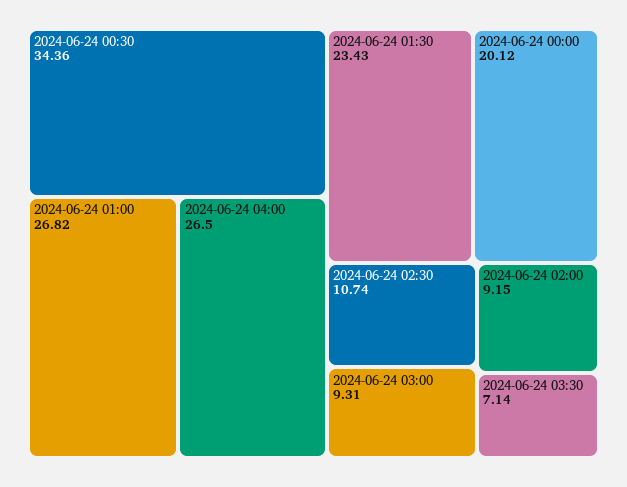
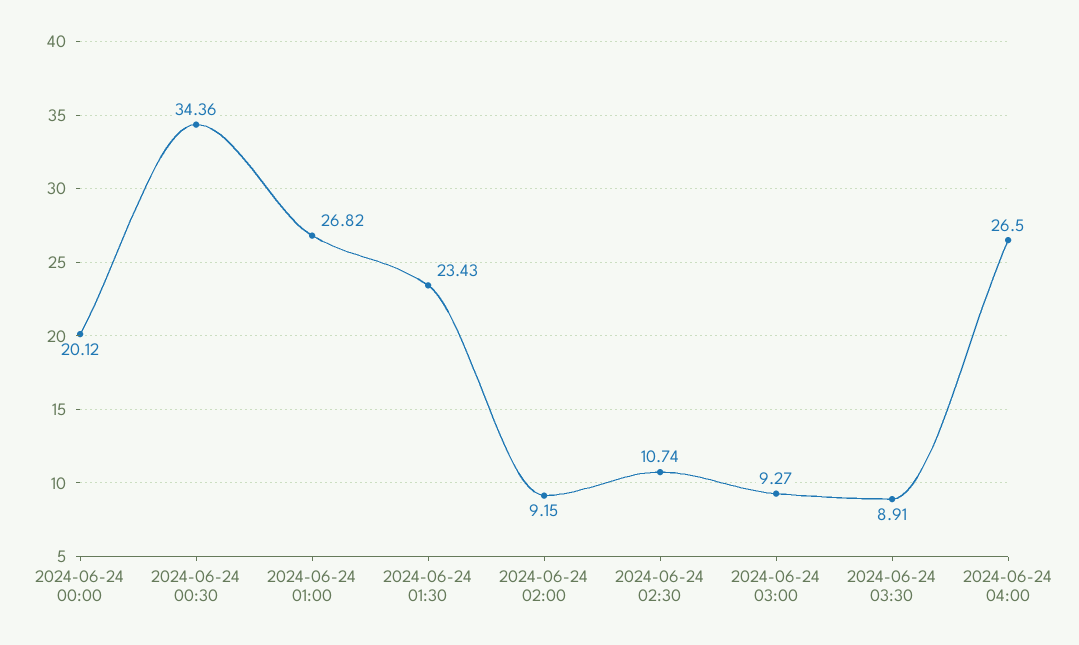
  {
    "2024-06-24 00:30": 34.36,
    "2024-06-24 01:00": 26.82,
    "2024-06-24 04:00": 26.5,
    "2024-06-24 01:30": 23.43,
    "2024-06-24 00:00": 20.12,
    "2024-06-24 02:30": 10.74,
-   "2024-06-24 03:00": 9.31,
+   "2024-06-24 03:00": 9.27,
    "2024-06-24 02:00": 9.15,
-   "2024-06-24 03:30": 7.14
+   "2024-06-24 03:30": 8.91
  }

